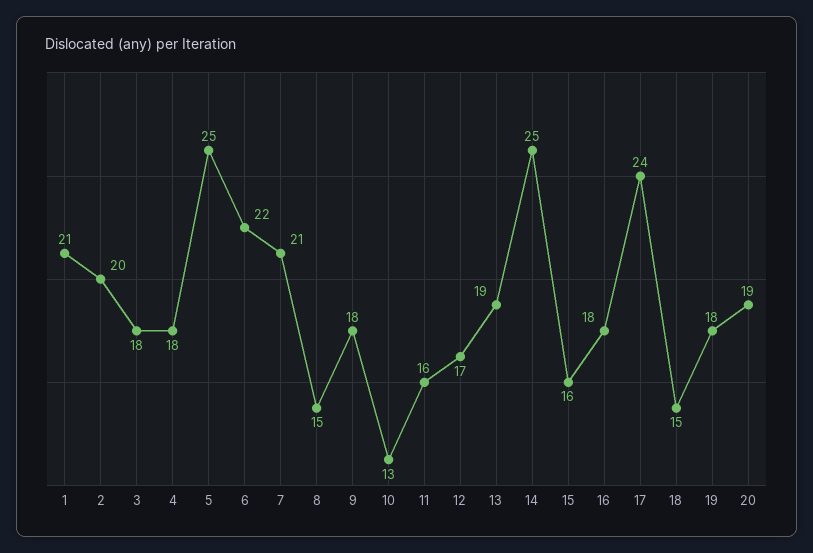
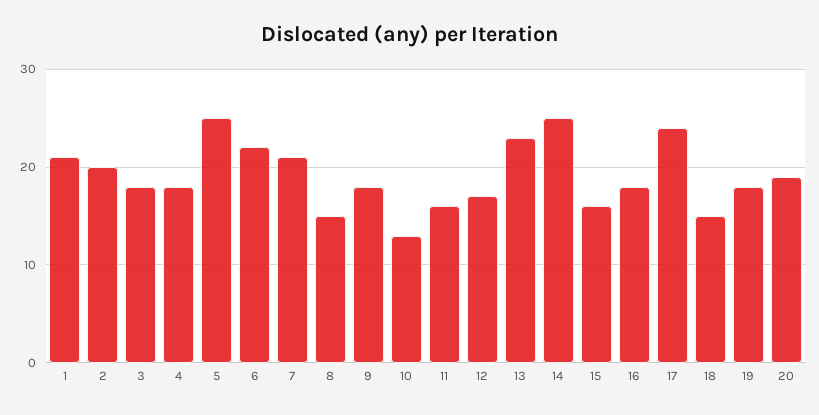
  {
    "1": 21,
    "2": 20,
    "3": 18,
    "4": 18,
    "5": 25,
    "6": 22,
    "7": 21,
    "8": 15,
    "9": 18,
    "10": 13,
    "11": 16,
    "12": 17,
-   "13": 19,
+   "13": 23,
    "14": 25,
    "15": 16,
    "16": 18,
    "17": 24,
    "18": 15,
    "19": 18,
    "20": 19
  }

